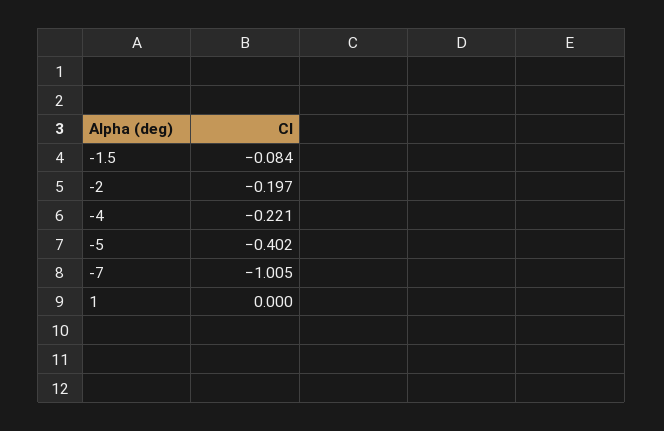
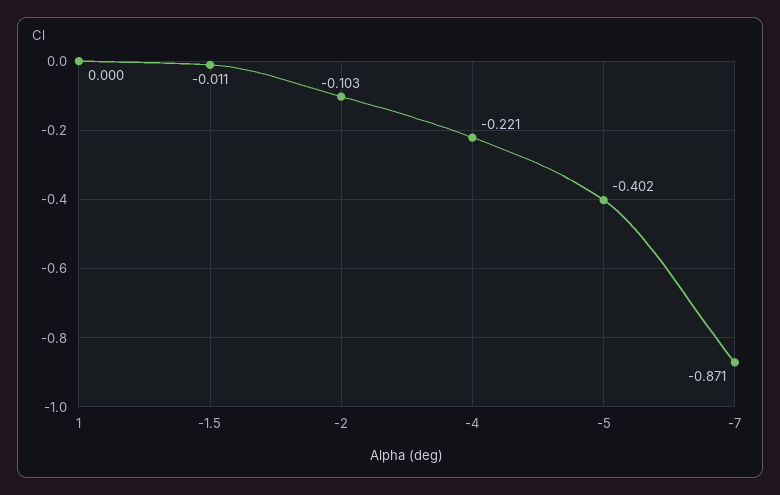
  {
-   "-1.5": -0.084,
+   "-1.5": -0.011,
-   "-2": -0.197,
+   "-2": -0.103,
    "-4": -0.221,
    "-5": -0.402,
-   "-7": -1.005,
+   "-7": -0.871,
    "1": 0
  }

